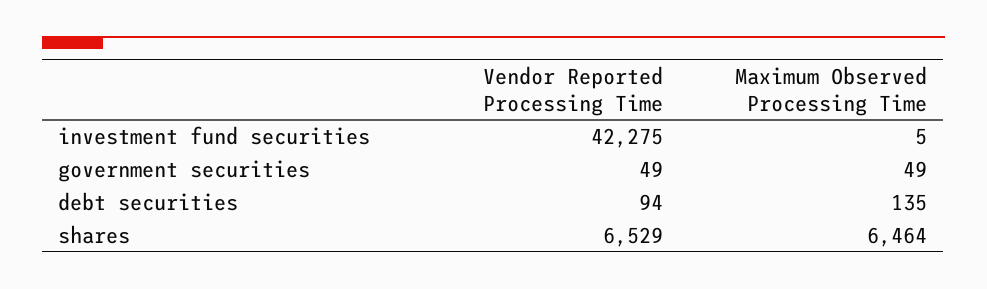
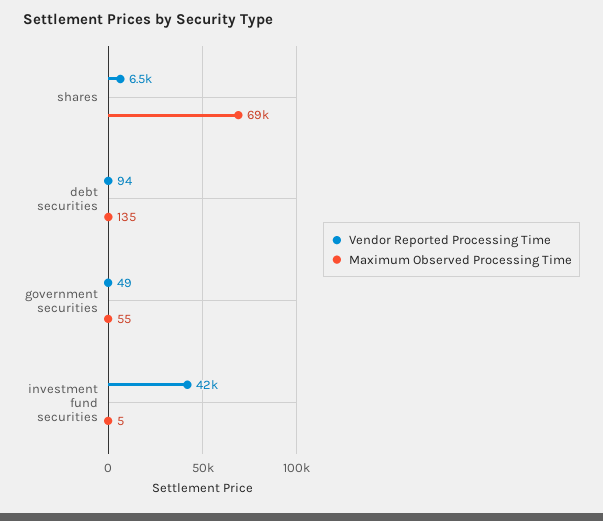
  {
    "Vendor Reported Processing Time": {
      "investment fund securities": 42275,
      "government securities": 49,
      "debt securities": 94,
      "shares": 6529
    },
    "Maximum Observed Processing Time": {
      "investment fund securities": 5,
-     "government securities": 49,
+     "government securities": 55,
      "debt securities": 135,
-     "shares": 6464
+     "shares": 69000
    }
  }

